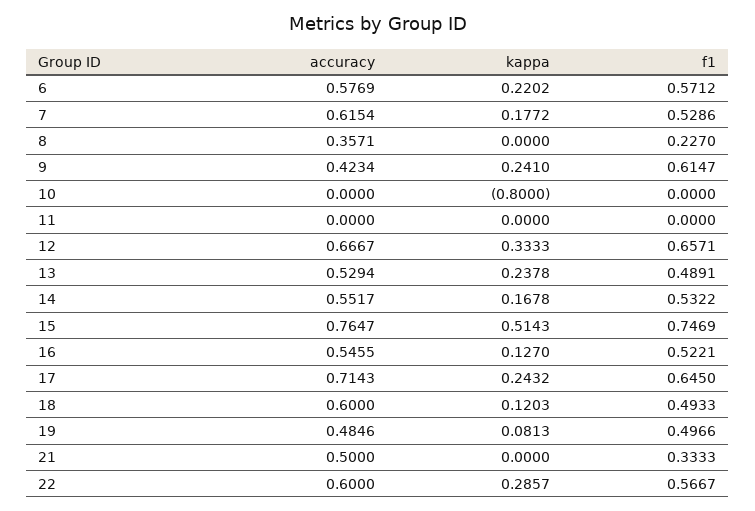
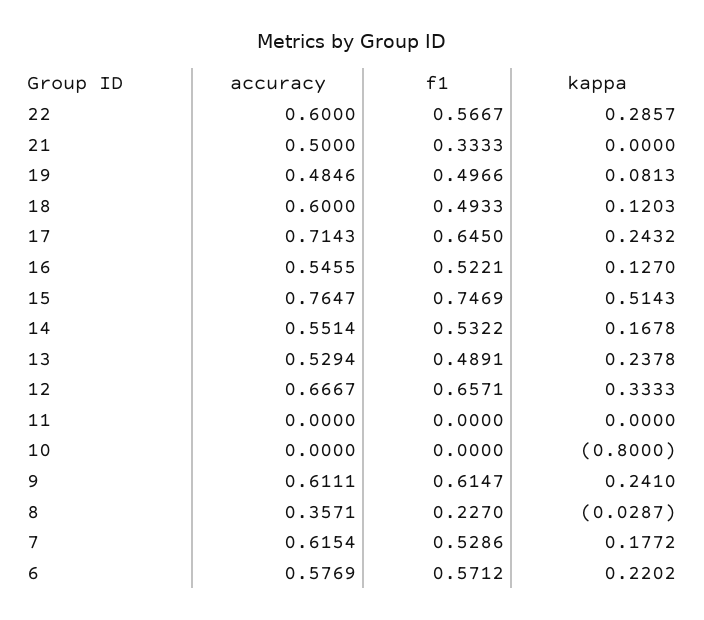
  {
    "accuracy": {
      "6": 0.5769,
      "7": 0.6154,
      "8": 0.3571,
-     "9": 0.4234,
+     "9": 0.6111,
      "10": 0,
      "11": 0,
      "12": 0.6667,
      "13": 0.5294,
-     "14": 0.5517,
+     "14": 0.5514,
      "15": 0.7647,
      "16": 0.5455,
      "17": 0.7143,
      "18": 0.6,
      "19": 0.4846,
      "21": 0.5,
      "22": 0.6
    },
    "kappa": {
      "6": 0.2202,
      "7": 0.1772,
-     "8": 0,
+     "8": -0.0287,
      "9": 0.241,
      "10": -0.8,
      "11": 0,
      "12": 0.3333,
      "13": 0.2378,
      "14": 0.1678,
      "15": 0.5143,
      "16": 0.127,
      "17": 0.2432,
      "18": 0.1203,
      "19": 0.0813,
      "21": 0,
      "22": 0.2857
    },
    "f1": {
      "6": 0.5712,
      "7": 0.5286,
      "8": 0.227,
      "9": 0.6147,
      "10": 0,
      "11": 0,
      "12": 0.6571,
      "13": 0.4891,
      "14": 0.5322,
      "15": 0.7469,
      "16": 0.5221,
      "17": 0.645,
      "18": 0.4933,
      "19": 0.4966,
      "21": 0.3333,
      "22": 0.5667
    }
  }

